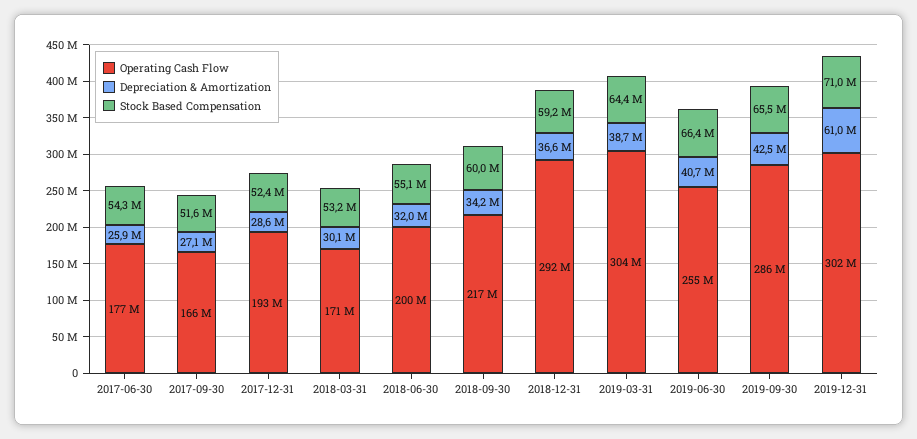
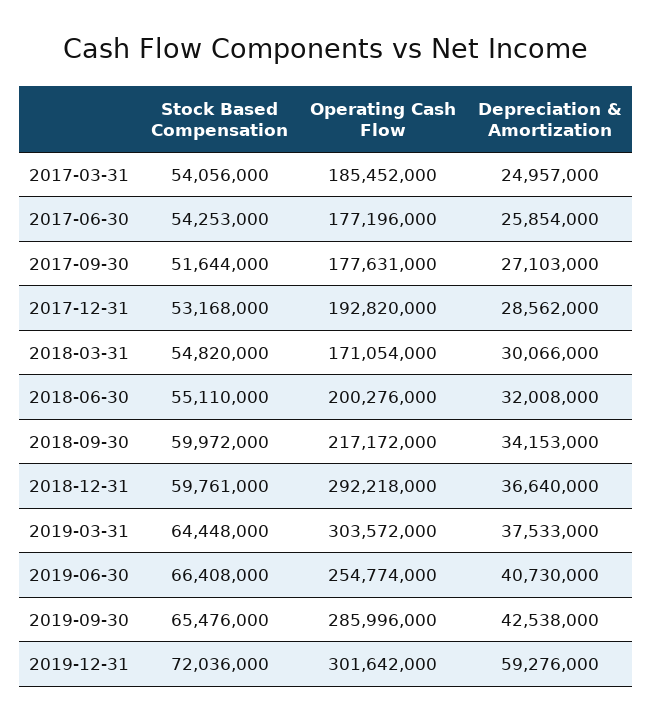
  {
    "Operating Cash Flow": {
      "2017-06-30": 177196000,
-     "2017-09-30": 166000000,
+     "2017-09-30": 177631000,
      "2017-12-31": 192820000,
      "2018-03-31": 171054000,
      "2018-06-30": 200276000,
      "2018-09-30": 217172000,
      "2018-12-31": 292218000,
      "2019-03-31": 303572000,
      "2019-06-30": 254774000,
      "2019-09-30": 285996000,
-     "2019-12-31": 301642000
+     "2019-12-31": 301642000,
+     "2017-03-31": 185452000
    },
    "Depreciation & Amortization": {
      "2017-06-30": 25854000,
      "2017-09-30": 27103000,
      "2017-12-31": 28562000,
      "2018-03-31": 30066000,
      "2018-06-30": 32008000,
      "2018-09-30": 34153000,
      "2018-12-31": 36640000,
-     "2019-03-31": 38700000,
+     "2019-03-31": 37533000,
      "2019-06-30": 40730000,
      "2019-09-30": 42538000,
-     "2019-12-31": 61000000
+     "2019-12-31": 59276000,
+     "2017-03-31": 24957000
    },
    "Stock Based Compensation": {
      "2017-06-30": 54253000,
      "2017-09-30": 51644000,
-     "2017-12-31": 52400000,
+     "2017-12-31": 53168000,
-     "2018-03-31": 53200000,
+     "2018-03-31": 54820000,
      "2018-06-30": 55110000,
      "2018-09-30": 59972000,
-     "2018-12-31": 59200000,
+     "2018-12-31": 59761000,
      "2019-03-31": 64448000,
      "2019-06-30": 66408000,
      "2019-09-30": 65476000,
-     "2019-12-31": 71000000
+     "2019-12-31": 72036000,
+     "2017-03-31": 54056000
    }
  }

